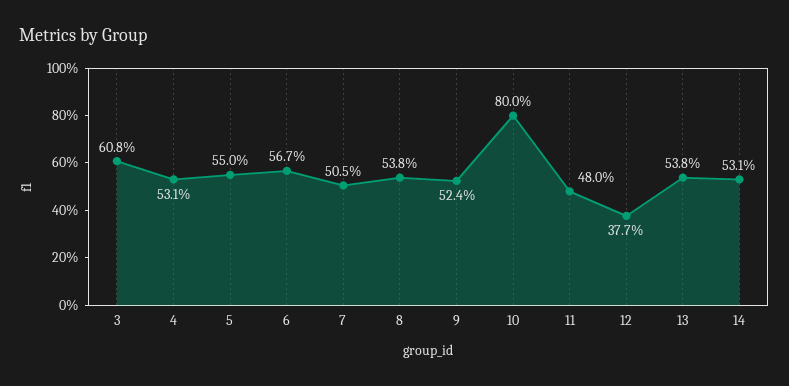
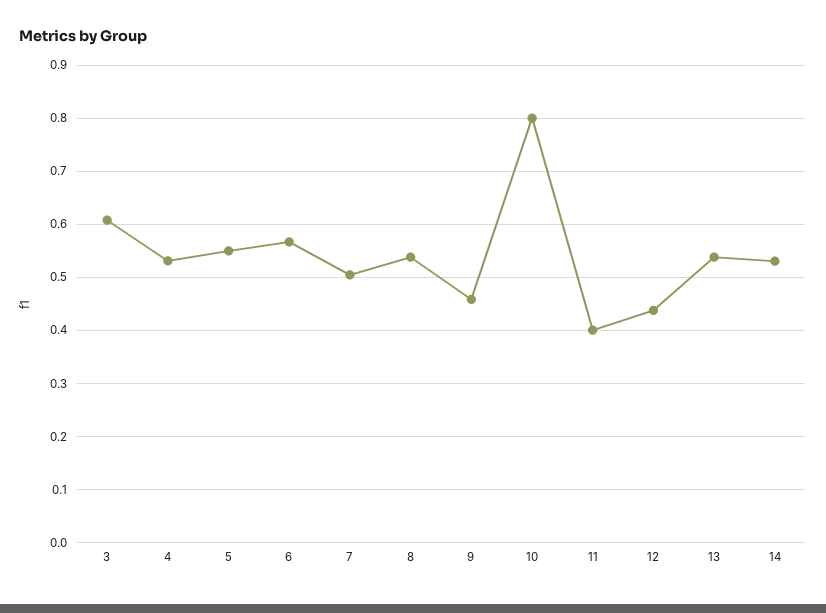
  {
    "3": 0.608,
    "4": 0.531,
    "5": 0.55,
    "6": 0.567,
    "7": 0.505,
    "8": 0.538,
-   "9": 0.524,
+   "9": 0.46,
    "10": 0.8,
-   "11": 0.48,
+   "11": 0.4,
-   "12": 0.377,
+   "12": 0.44,
    "13": 0.538,
    "14": 0.531
  }

